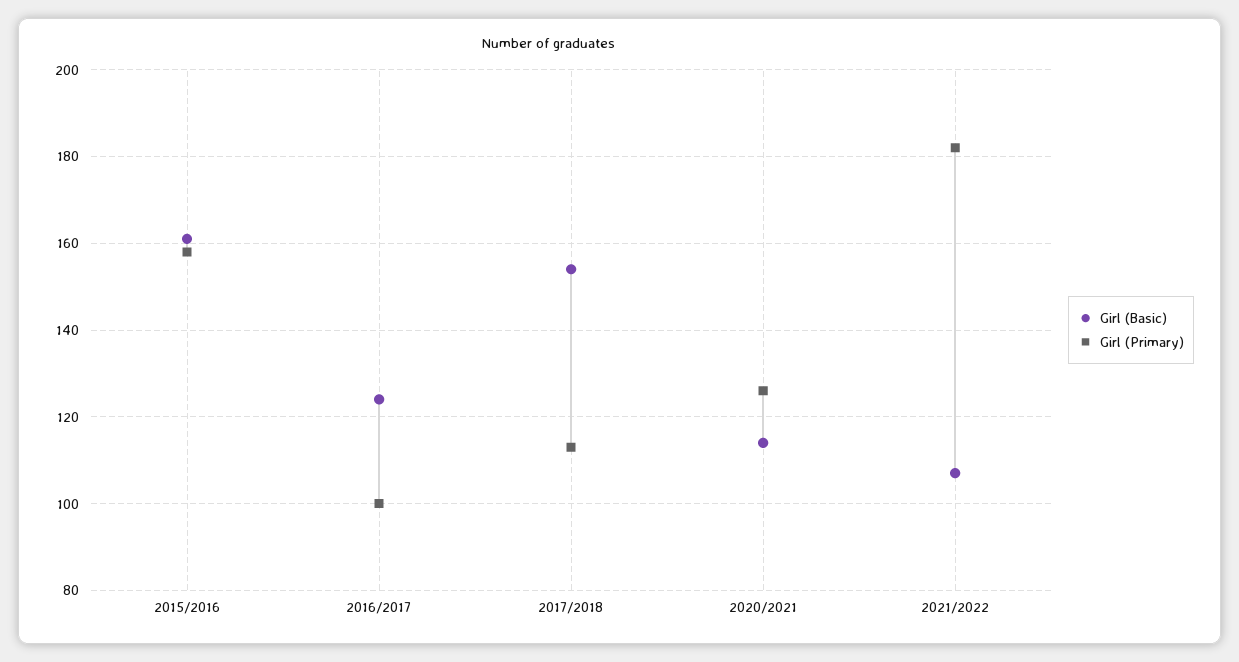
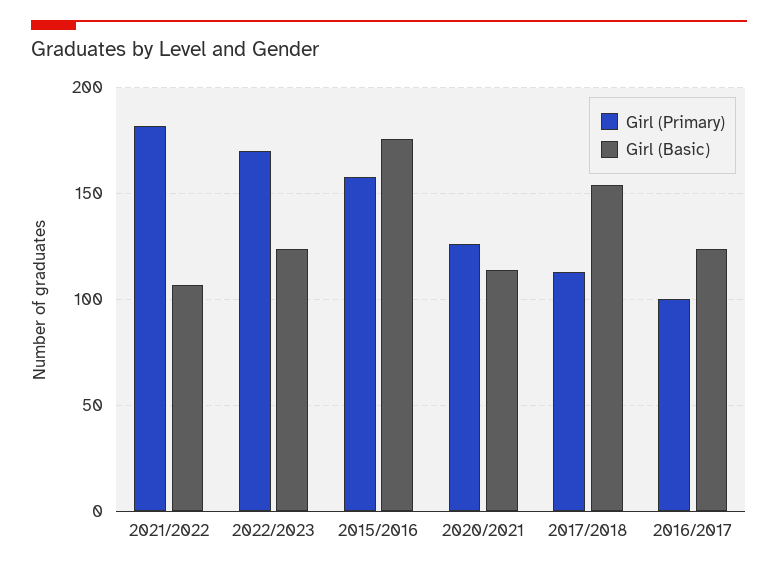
  {
    "Girl (Basic)": {
-     "2015/2016": 160,
+     "2015/2016": 175,
      "2016/2017": 125,
      "2017/2018": 155,
      "2020/2021": 115,
-     "2021/2022": 105
+     "2021/2022": 105,
+     "2022/2023": 125
    },
    "Girl (Primary)": {
      "2015/2016": 160,
      "2016/2017": 100,
      "2017/2018": 115,
      "2020/2021": 125,
-     "2021/2022": 180
+     "2021/2022": 180,
+     "2022/2023": 170
    }
  }

